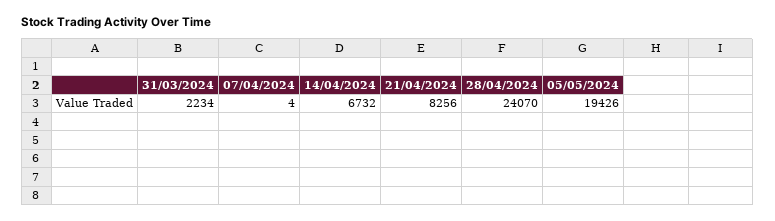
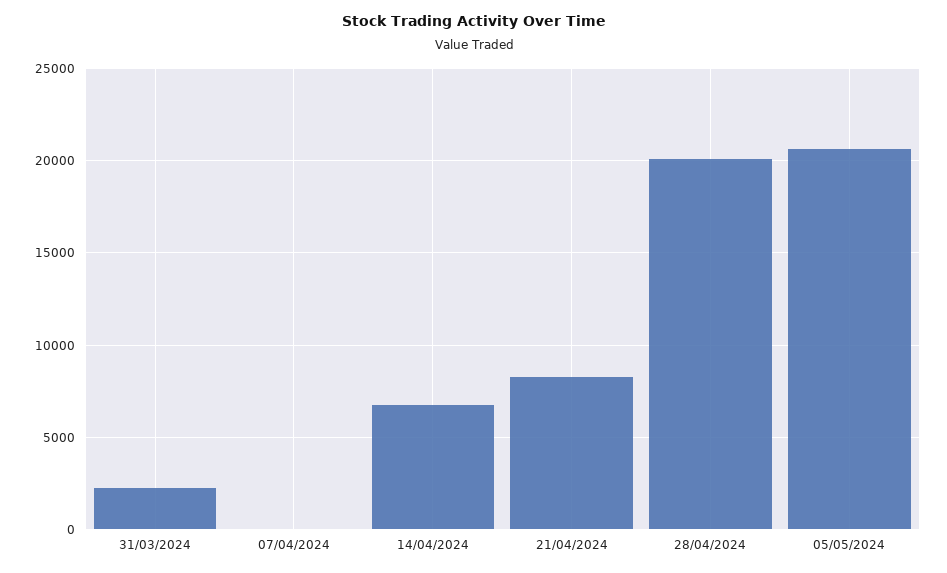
  {
    "31/03/2024": 2234,
    "07/04/2024": 4,
    "14/04/2024": 6732,
    "21/04/2024": 8256,
-   "28/04/2024": 24070,
+   "28/04/2024": 20000,
-   "05/05/2024": 19426
+   "05/05/2024": 20500
  }

